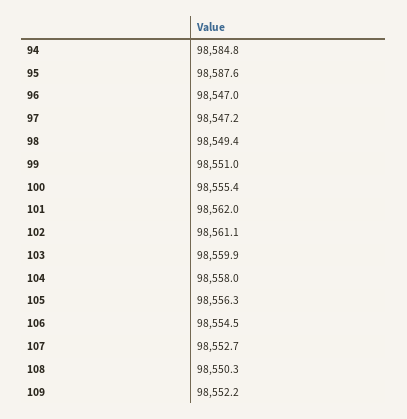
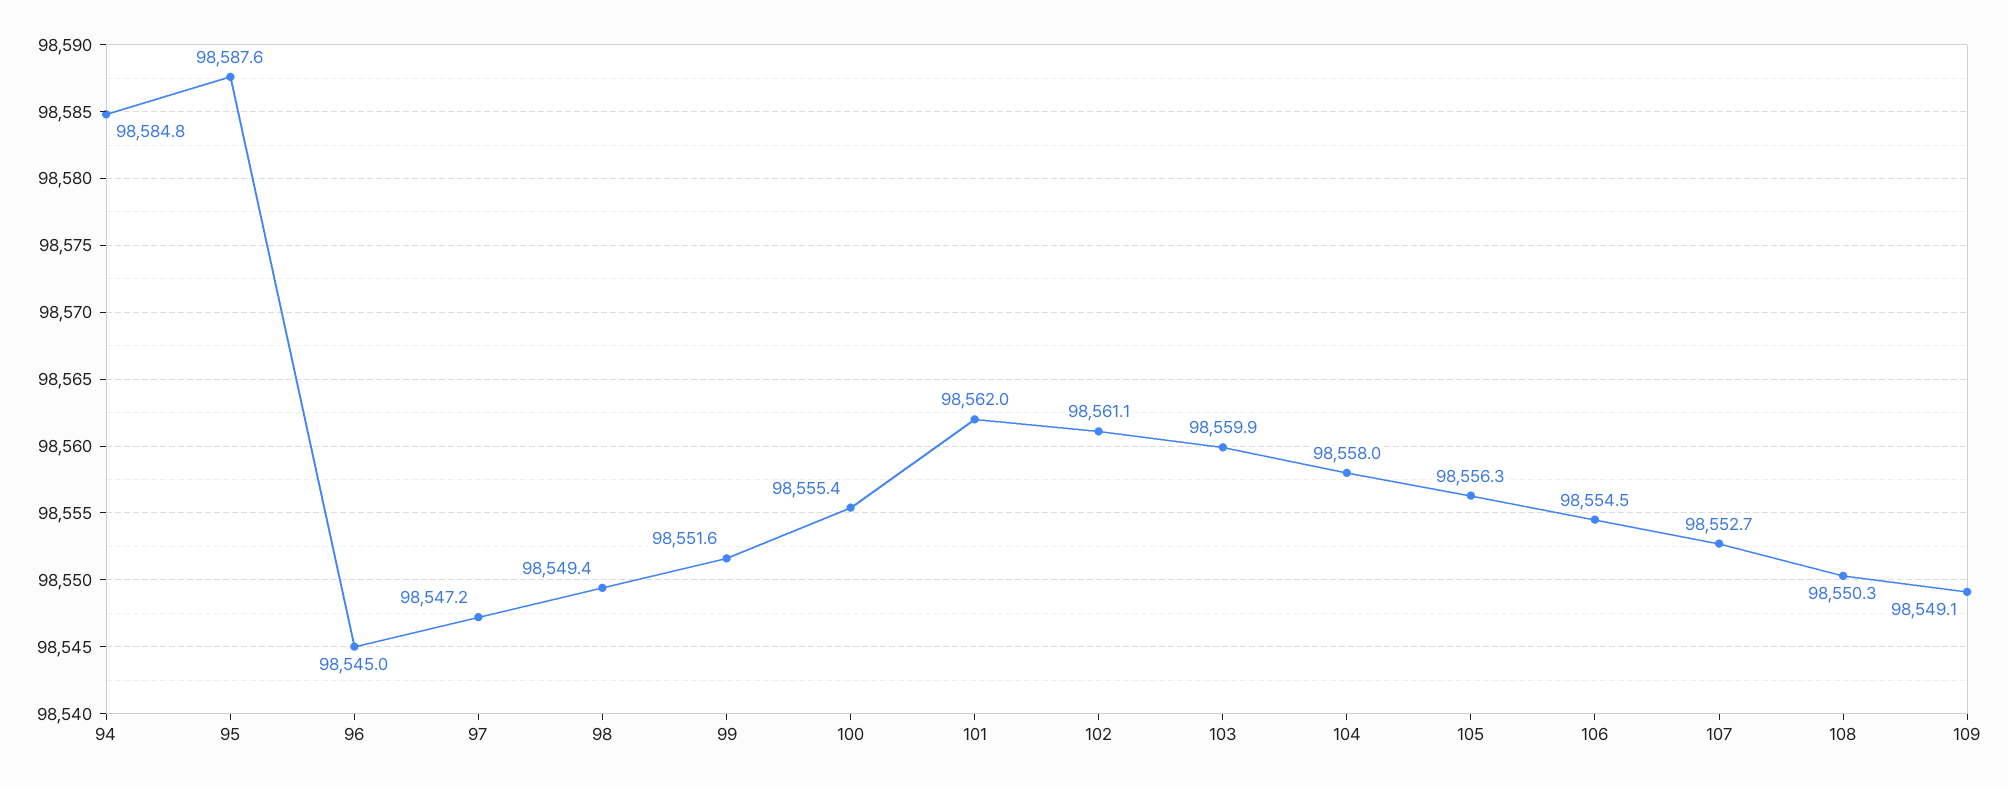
  {
    "94": 98584.8,
    "95": 98587.6,
-   "96": 98547,
+   "96": 98545,
    "97": 98547.2,
    "98": 98549.4,
-   "99": 98551,
+   "99": 98551.6,
    "100": 98555.4,
    "101": 98562,
    "102": 98561.1,
    "103": 98559.9,
    "104": 98558,
    "105": 98556.3,
    "106": 98554.5,
    "107": 98552.7,
    "108": 98550.3,
-   "109": 98552.2
+   "109": 98549.1
  }

